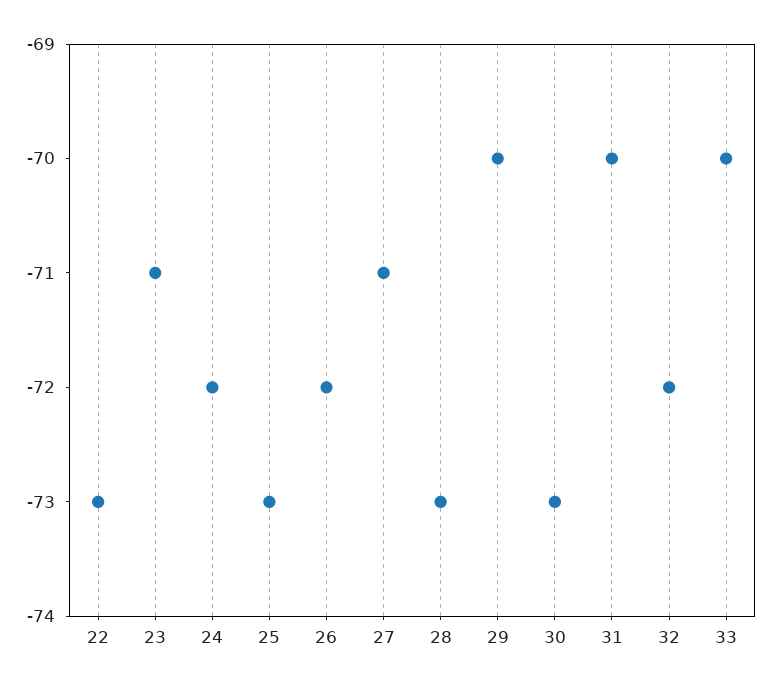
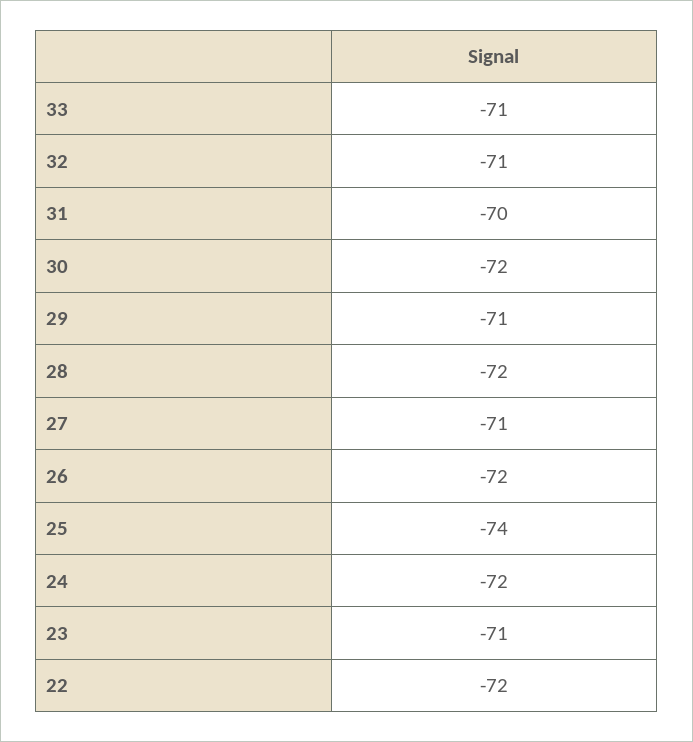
  {
-   "22": -73,
+   "22": -72,
    "23": -71,
    "24": -72,
-   "25": -73,
+   "25": -74,
    "26": -72,
    "27": -71,
-   "28": -73,
+   "28": -72,
-   "29": -70,
+   "29": -71,
-   "30": -73,
+   "30": -72,
    "31": -70,
-   "32": -72,
+   "32": -71,
-   "33": -70
+   "33": -71
  }

